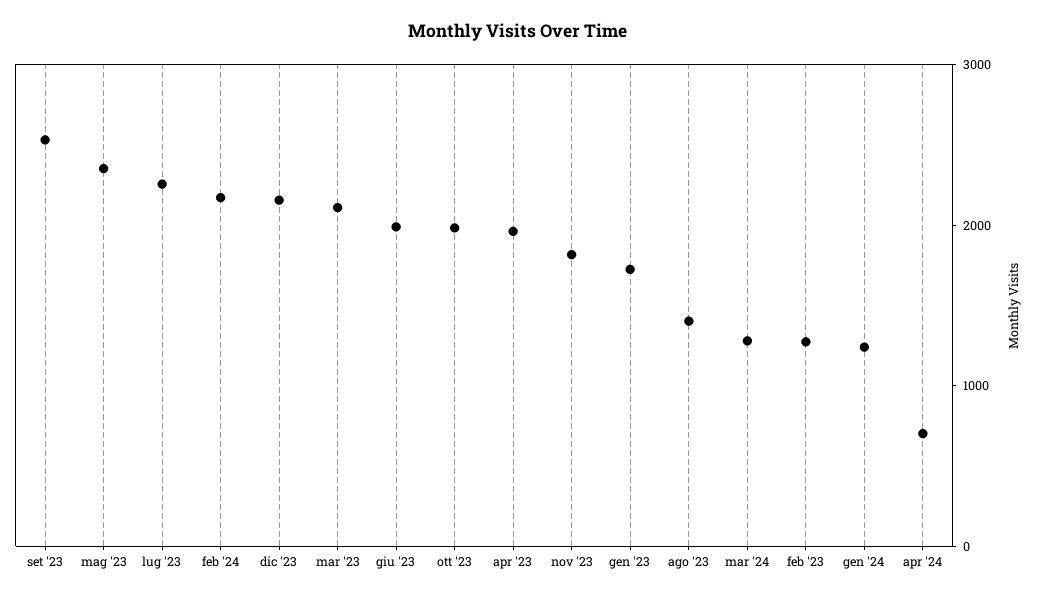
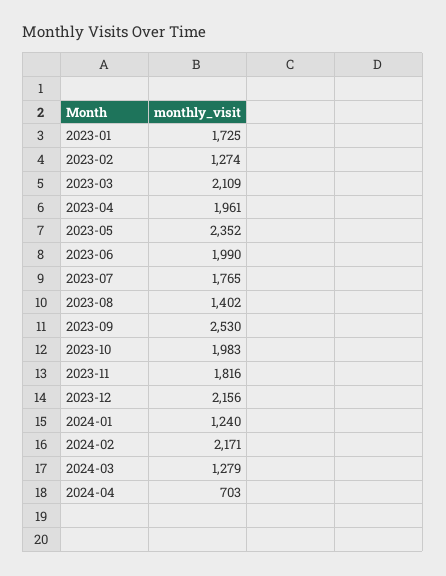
  {
    "set '23": 2530,
    "mag '23": 2352,
-   "lug '23": 2200,
+   "lug '23": 1765,
    "feb '24": 2171,
    "dic '23": 2156,
    "mar '23": 2109,
    "giu '23": 1990,
    "ott '23": 1983,
    "apr '23": 1961,
    "nov '23": 1816,
    "gen '23": 1725,
    "ago '23": 1402,
    "mar '24": 1279,
    "feb '23": 1274,
    "gen '24": 1240,
    "apr '24": 703
  }

